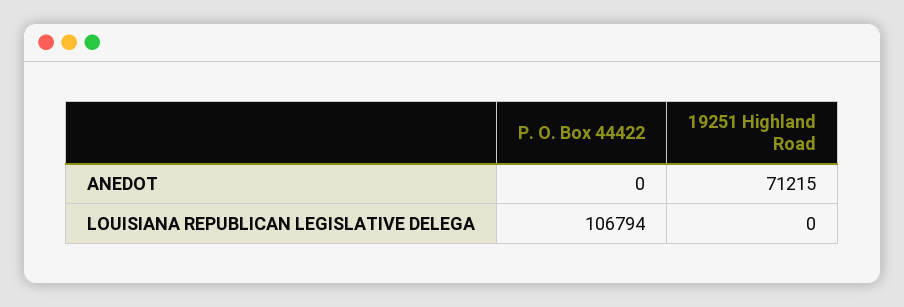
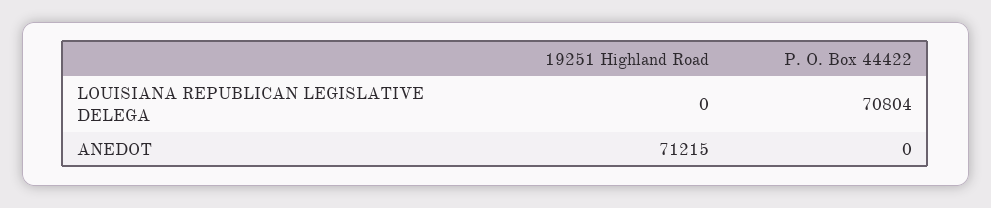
  {
    "P. O. Box 44422": {
      "ANEDOT": 0,
-     "LOUISIANA REPUBLICAN LEGISLATIVE DELEGA": 106794
+     "LOUISIANA REPUBLICAN LEGISLATIVE DELEGA": 70804
    },
    "19251 Highland Road": {
      "ANEDOT": 71215,
      "LOUISIANA REPUBLICAN LEGISLATIVE DELEGA": 0
    }
  }

